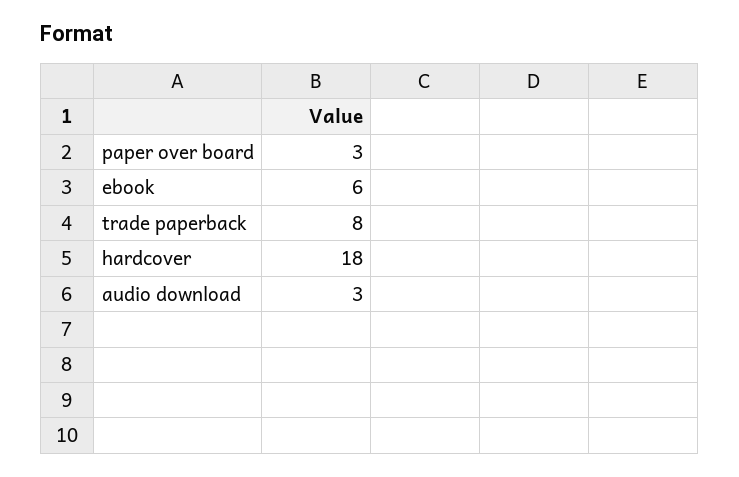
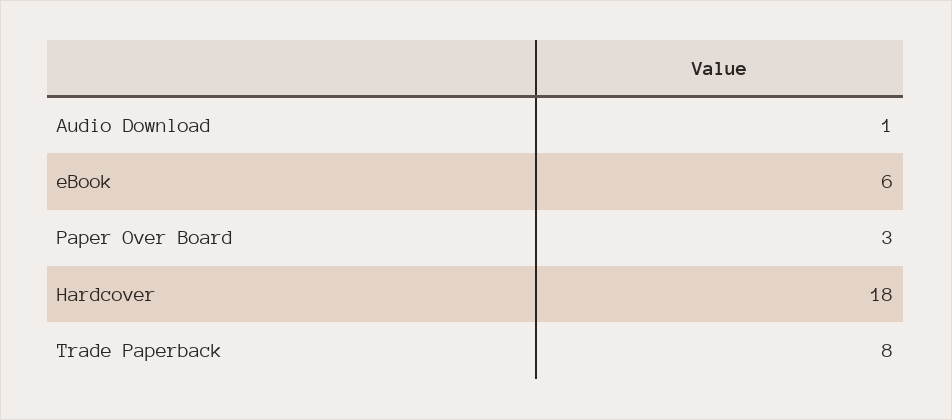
  {
    "paper over board": 3,
    "ebook": 6,
    "trade paperback": 8,
    "hardcover": 18,
-   "audio download": 3
+   "audio download": 1
  }

